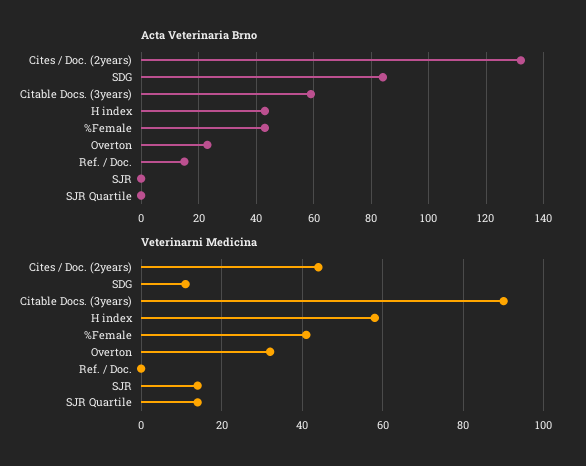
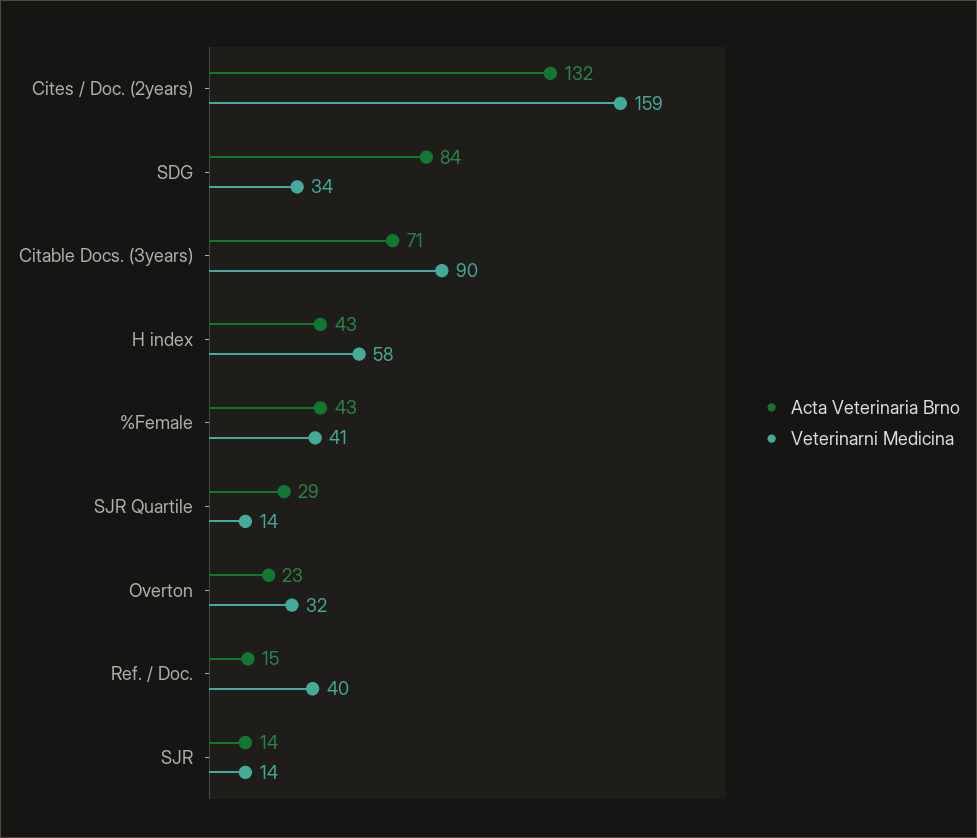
  {
    "Acta Veterinaria Brno": {
      "Cites / Doc. (2years)": 132,
      "SDG": 84,
-     "Citable Docs. (3years)": 60,
+     "Citable Docs. (3years)": 71,
      "H index": 43,
      "%Female": 43,
      "Overton": 23,
      "Ref. / Doc.": 15,
-     "SJR": 0,
+     "SJR": 14,
-     "SJR Quartile": 0
+     "SJR Quartile": 29
    },
    "Veterinarni Medicina": {
-     "Cites / Doc. (2years)": 45,
+     "Cites / Doc. (2years)": 159,
-     "SDG": 10,
+     "SDG": 34,
      "Citable Docs. (3years)": 90,
      "H index": 58,
      "%Female": 41,
      "Overton": 32,
-     "Ref. / Doc.": 0,
+     "Ref. / Doc.": 40,
      "SJR": 14,
      "SJR Quartile": 14
    }
  }

